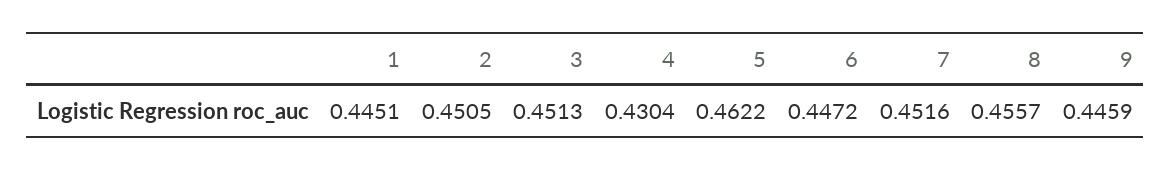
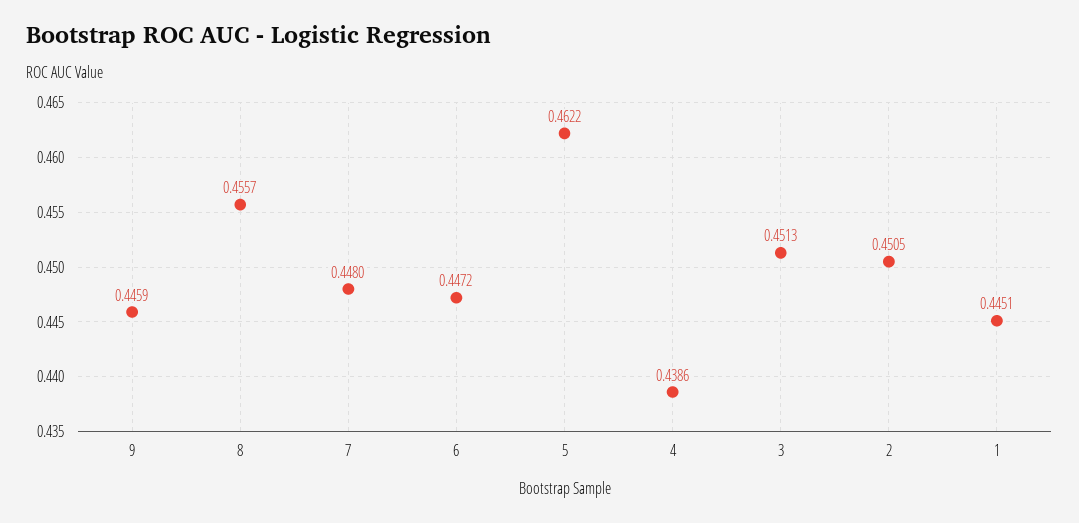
  {
    "1": 0.4451,
    "2": 0.4505,
    "3": 0.4513,
-   "4": 0.4304,
+   "4": 0.4386,
    "5": 0.4622,
    "6": 0.4472,
-   "7": 0.4516,
+   "7": 0.448,
    "8": 0.4557,
    "9": 0.4459
  }

